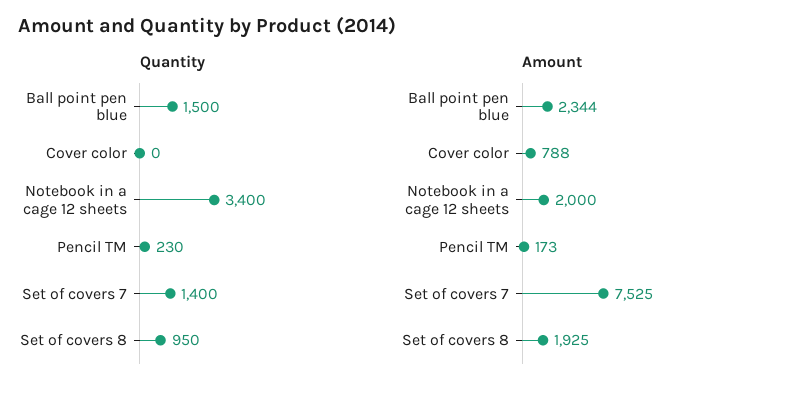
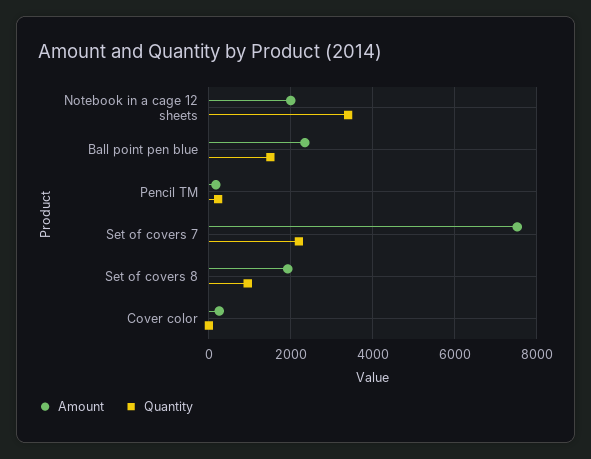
  {
    "Quantity": {
      "Ball point pen blue": 1500,
      "Cover color": 0,
      "Notebook in a cage 12 sheets": 3400,
      "Pencil TM": 230,
-     "Set of covers 7": 1400,
+     "Set of covers 7": 2200,
      "Set of covers 8": 950
    },
    "Amount": {
      "Ball point pen blue": 2344,
-     "Cover color": 788,
+     "Cover color": 200,
      "Notebook in a cage 12 sheets": 2000,
      "Pencil TM": 173,
      "Set of covers 7": 7525,
      "Set of covers 8": 1925
    }
  }

